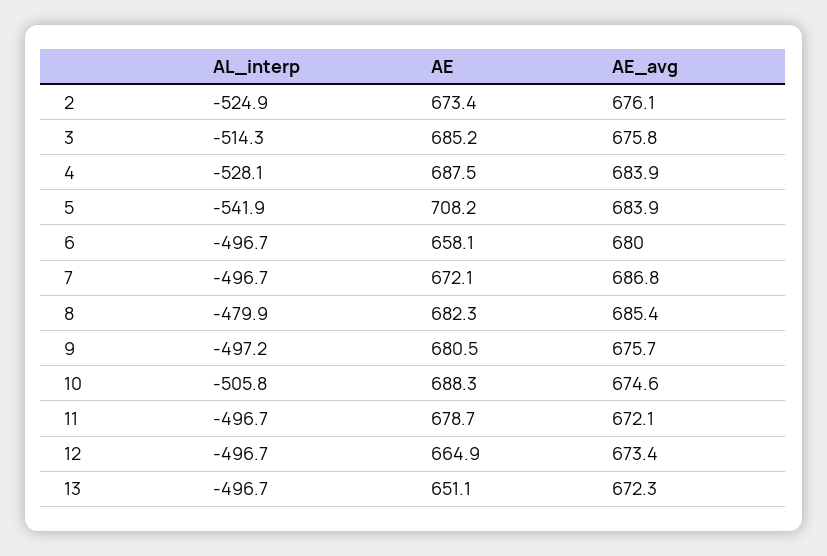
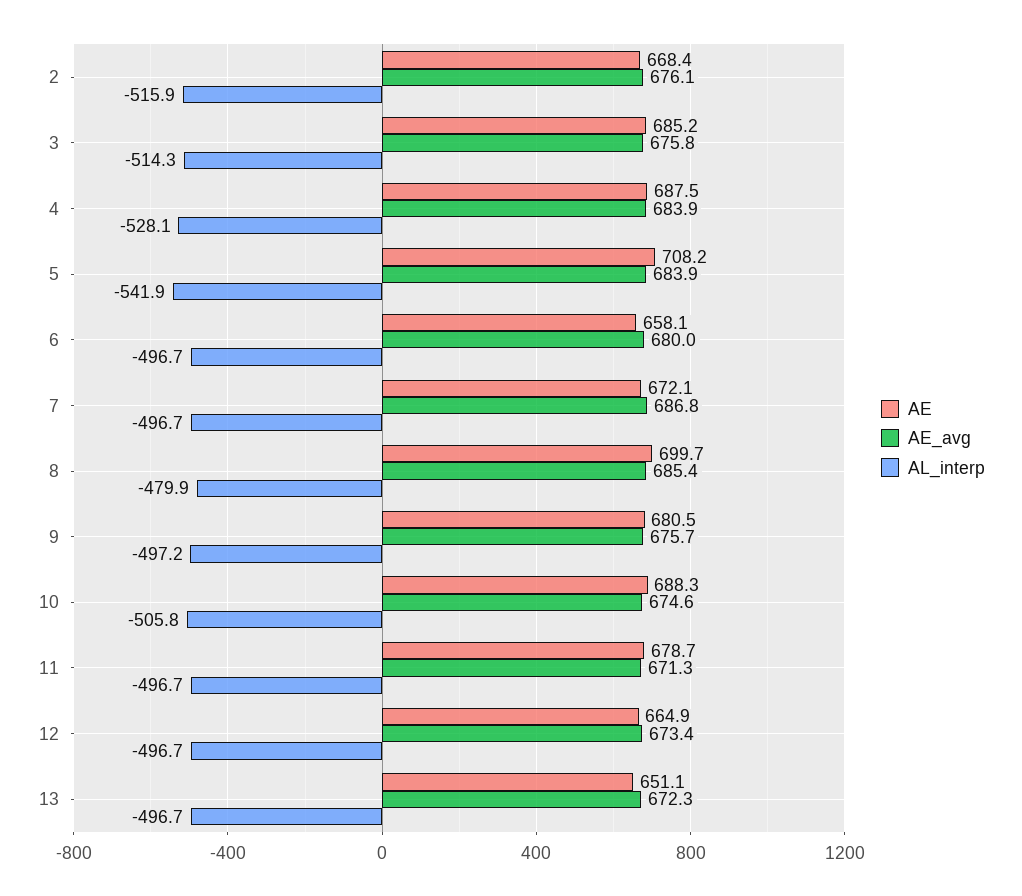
  {
    "AL_interp": {
-     "2": -524.9,
+     "2": -515.9,
      "3": -514.3,
      "4": -528.1,
      "5": -541.9,
      "6": -496.7,
      "7": -496.7,
      "8": -479.9,
      "9": -497.2,
      "10": -505.8,
      "11": -496.7,
      "12": -496.7,
      "13": -496.7
    },
    "AE": {
-     "2": 673.4,
+     "2": 668.4,
      "3": 685.2,
      "4": 687.5,
      "5": 708.2,
      "6": 658.1,
      "7": 672.1,
-     "8": 682.3,
+     "8": 699.7,
      "9": 680.5,
      "10": 688.3,
      "11": 678.7,
      "12": 664.9,
      "13": 651.1
    },
    "AE_avg": {
      "2": 676.1,
      "3": 675.8,
      "4": 683.9,
      "5": 683.9,
      "6": 680,
      "7": 686.8,
      "8": 685.4,
      "9": 675.7,
      "10": 674.6,
-     "11": 672.1,
+     "11": 671.3,
      "12": 673.4,
      "13": 672.3
    }
  }

